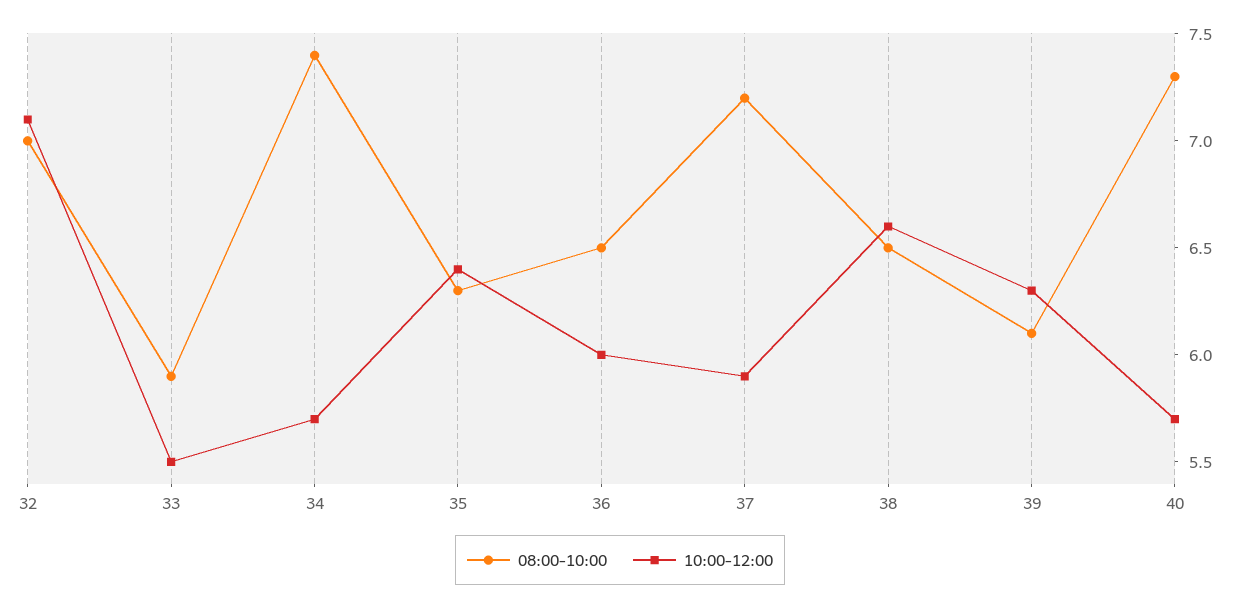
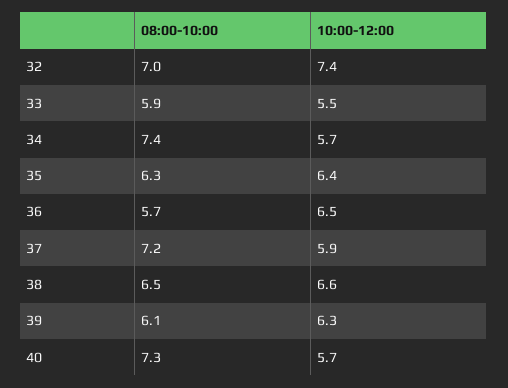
  {
    "08:00-10:00": {
      "32": 7,
      "33": 5.9,
      "34": 7.4,
      "35": 6.3,
-     "36": 6.5,
+     "36": 5.7,
      "37": 7.2,
      "38": 6.5,
      "39": 6.1,
      "40": 7.3
    },
    "10:00-12:00": {
-     "32": 7.1,
+     "32": 7.4,
      "33": 5.5,
      "34": 5.7,
      "35": 6.4,
-     "36": 6,
+     "36": 6.5,
      "37": 5.9,
      "38": 6.6,
      "39": 6.3,
      "40": 5.7
    }
  }

